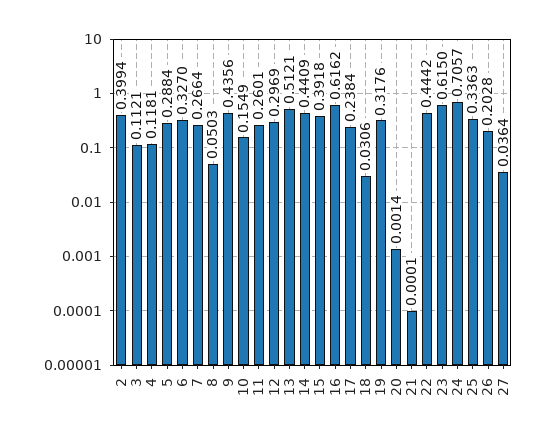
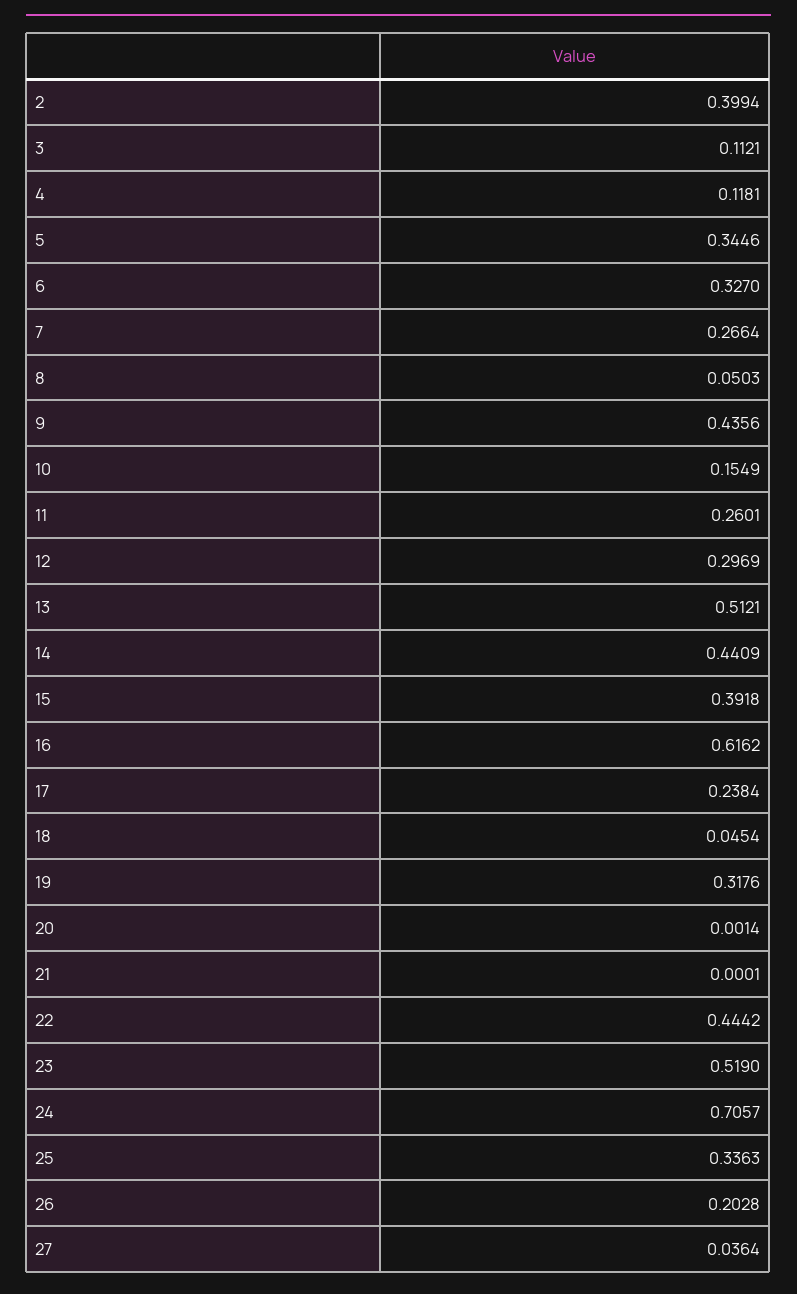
  {
    "2": 0.3994,
    "3": 0.1121,
    "4": 0.1181,
-   "5": 0.2884,
+   "5": 0.3446,
    "6": 0.327,
    "7": 0.2664,
    "8": 0.0503,
    "9": 0.4356,
    "10": 0.1549,
    "11": 0.2601,
    "12": 0.2969,
    "13": 0.5121,
    "14": 0.4409,
    "15": 0.3918,
    "16": 0.6162,
    "17": 0.2384,
-   "18": 0.0306,
+   "18": 0.0454,
    "19": 0.3176,
    "20": 0.0014,
    "21": 0.0001,
    "22": 0.4442,
-   "23": 0.615,
+   "23": 0.519,
    "24": 0.7057,
    "25": 0.3363,
    "26": 0.2028,
    "27": 0.0364
  }

